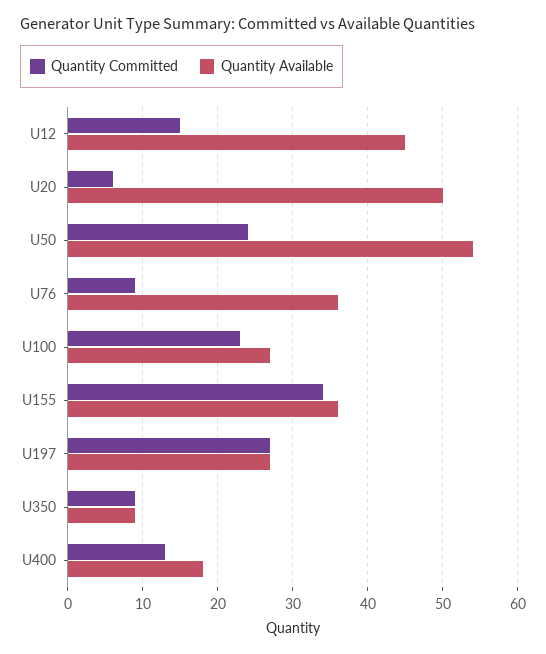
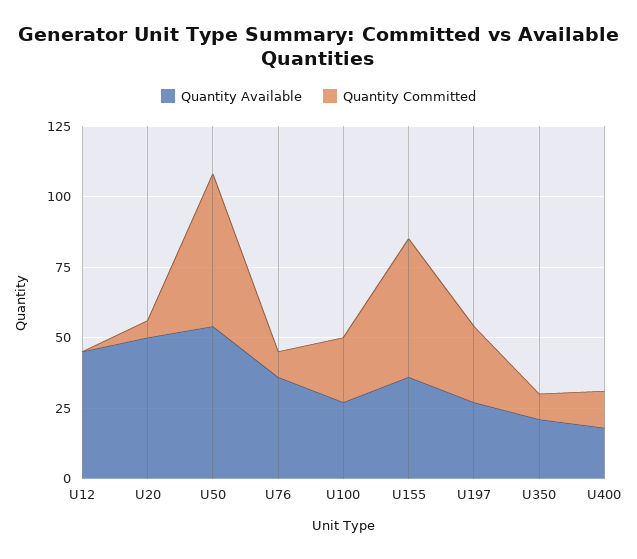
  {
    "Quantity Committed": {
-     "U12": 15,
+     "U12": 0,
      "U20": 6,
-     "U50": 24,
+     "U50": 55,
      "U76": 9,
      "U100": 23,
-     "U155": 34,
+     "U155": 50,
      "U197": 27,
      "U350": 9,
      "U400": 13
    },
    "Quantity Available": {
      "U12": 45,
      "U20": 50,
      "U50": 54,
      "U76": 36,
      "U100": 27,
      "U155": 36,
      "U197": 27,
-     "U350": 9,
+     "U350": 20,
      "U400": 18
    }
  }

